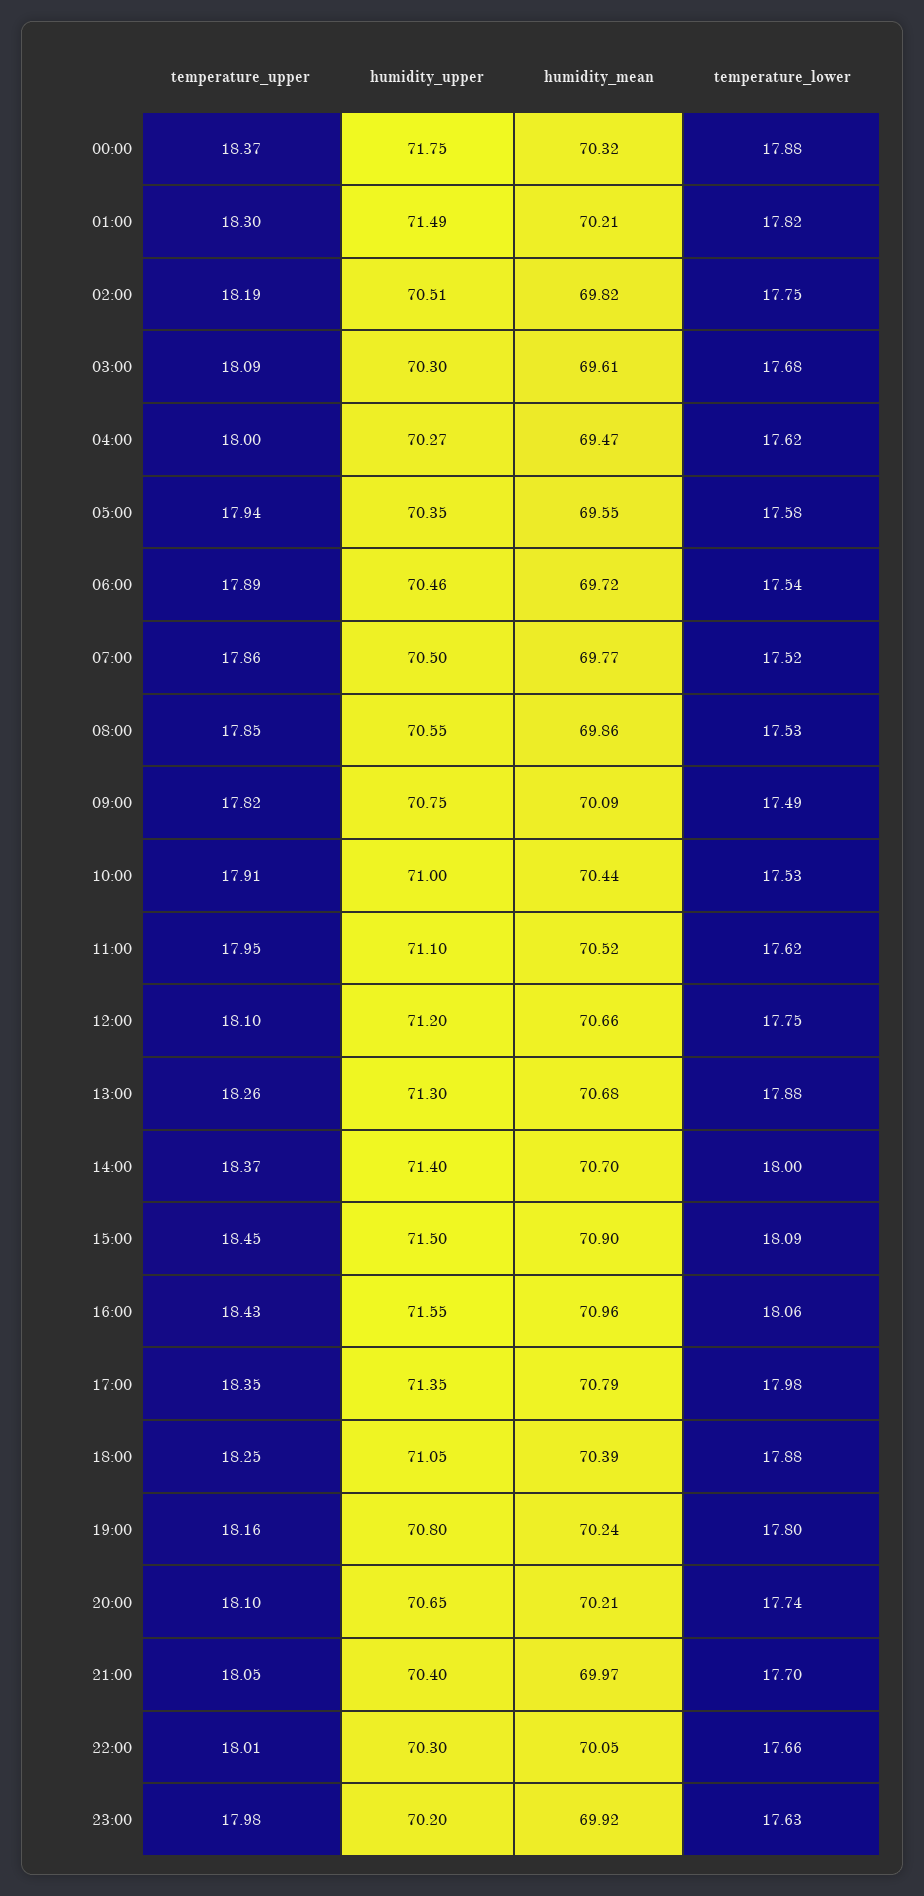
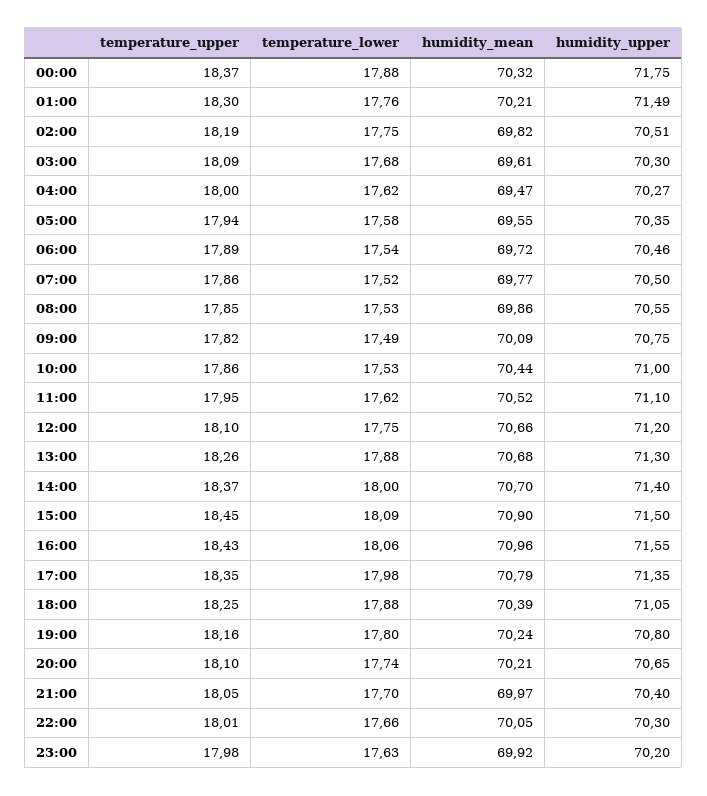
  {
    "temperature_upper": {
      "00:00": 18.37,
      "01:00": 18.3,
      "02:00": 18.19,
      "03:00": 18.09,
      "04:00": 18,
      "05:00": 17.94,
      "06:00": 17.89,
      "07:00": 17.86,
      "08:00": 17.85,
      "09:00": 17.82,
-     "10:00": 17.91,
+     "10:00": 17.86,
      "11:00": 17.95,
      "12:00": 18.1,
      "13:00": 18.26,
      "14:00": 18.37,
      "15:00": 18.45,
      "16:00": 18.43,
      "17:00": 18.35,
      "18:00": 18.25,
      "19:00": 18.16,
      "20:00": 18.1,
      "21:00": 18.05,
      "22:00": 18.01,
      "23:00": 17.98
    },
    "humidity_upper": {
      "00:00": 71.75,
      "01:00": 71.49,
      "02:00": 70.51,
      "03:00": 70.3,
      "04:00": 70.27,
      "05:00": 70.35,
      "06:00": 70.46,
      "07:00": 70.5,
      "08:00": 70.55,
      "09:00": 70.75,
      "10:00": 71,
      "11:00": 71.1,
      "12:00": 71.2,
      "13:00": 71.3,
      "14:00": 71.4,
      "15:00": 71.5,
      "16:00": 71.55,
      "17:00": 71.35,
      "18:00": 71.05,
      "19:00": 70.8,
      "20:00": 70.65,
      "21:00": 70.4,
      "22:00": 70.3,
      "23:00": 70.2
    },
    "humidity_mean": {
      "00:00": 70.32,
      "01:00": 70.21,
      "02:00": 69.82,
      "03:00": 69.61,
      "04:00": 69.47,
      "05:00": 69.55,
      "06:00": 69.72,
      "07:00": 69.77,
      "08:00": 69.86,
      "09:00": 70.09,
      "10:00": 70.44,
      "11:00": 70.52,
      "12:00": 70.66,
      "13:00": 70.68,
      "14:00": 70.7,
      "15:00": 70.9,
      "16:00": 70.96,
      "17:00": 70.79,
      "18:00": 70.39,
      "19:00": 70.24,
      "20:00": 70.21,
      "21:00": 69.97,
      "22:00": 70.05,
      "23:00": 69.92
    },
    "temperature_lower": {
      "00:00": 17.88,
-     "01:00": 17.82,
+     "01:00": 17.76,
      "02:00": 17.75,
      "03:00": 17.68,
      "04:00": 17.62,
      "05:00": 17.58,
      "06:00": 17.54,
      "07:00": 17.52,
      "08:00": 17.53,
      "09:00": 17.49,
      "10:00": 17.53,
      "11:00": 17.62,
      "12:00": 17.75,
      "13:00": 17.88,
      "14:00": 18,
      "15:00": 18.09,
      "16:00": 18.06,
      "17:00": 17.98,
      "18:00": 17.88,
      "19:00": 17.8,
      "20:00": 17.74,
      "21:00": 17.7,
      "22:00": 17.66,
      "23:00": 17.63
    }
  }

